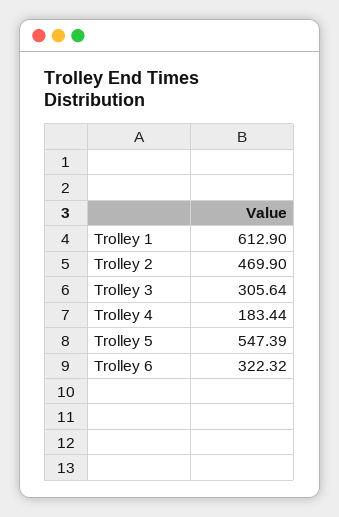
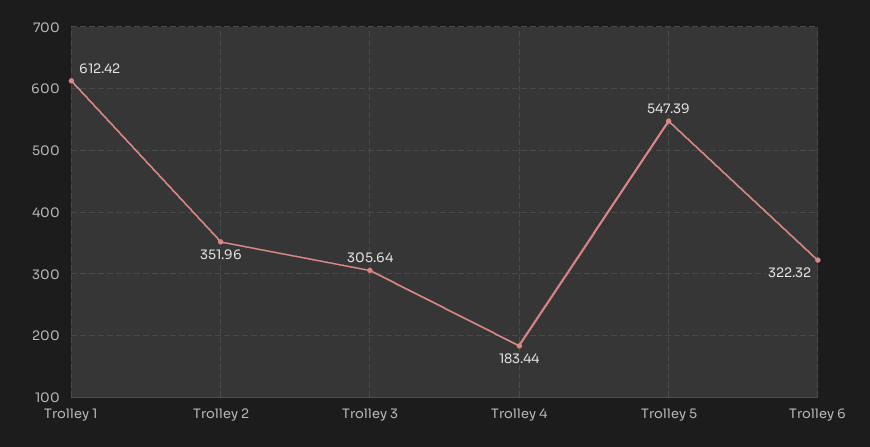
  {
-   "Trolley 1": 612.9,
+   "Trolley 1": 612.42,
-   "Trolley 2": 469.9,
+   "Trolley 2": 351.96,
    "Trolley 3": 305.64,
    "Trolley 4": 183.44,
    "Trolley 5": 547.39,
    "Trolley 6": 322.32
  }

